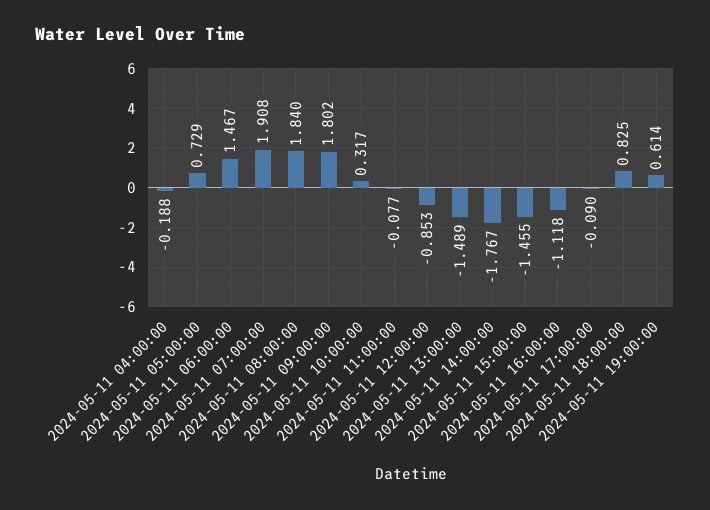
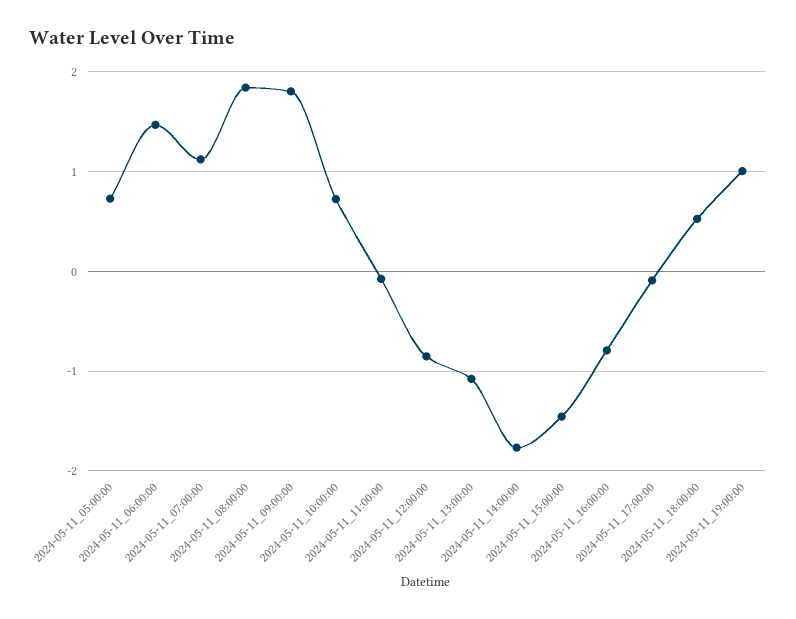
  {
-   "2024-05-11 04:00:00": -0.188,
    "2024-05-11 05:00:00": 0.729,
    "2024-05-11 06:00:00": 1.467,
-   "2024-05-11 07:00:00": 1.908,
+   "2024-05-11 07:00:00": 1.1,
    "2024-05-11 08:00:00": 1.84,
    "2024-05-11 09:00:00": 1.802,
-   "2024-05-11 10:00:00": 0.317,
+   "2024-05-11 10:00:00": 0.7,
    "2024-05-11 11:00:00": -0.077,
    "2024-05-11 12:00:00": -0.853,
-   "2024-05-11 13:00:00": -1.489,
+   "2024-05-11 13:00:00": -1.1,
    "2024-05-11 14:00:00": -1.767,
    "2024-05-11 15:00:00": -1.455,
-   "2024-05-11 16:00:00": -1.118,
+   "2024-05-11 16:00:00": -0.8,
    "2024-05-11 17:00:00": -0.09,
-   "2024-05-11 18:00:00": 0.825,
+   "2024-05-11 18:00:00": 0.5,
-   "2024-05-11 19:00:00": 0.614
+   "2024-05-11 19:00:00": 1
  }

